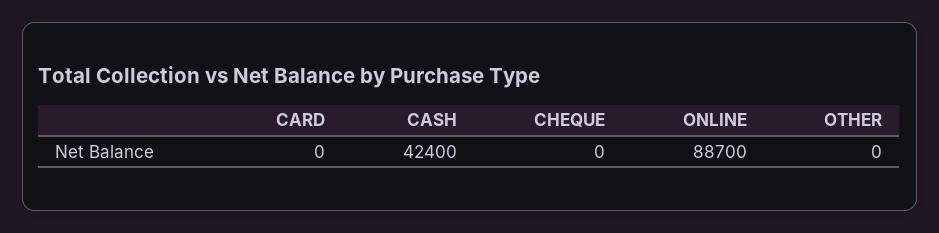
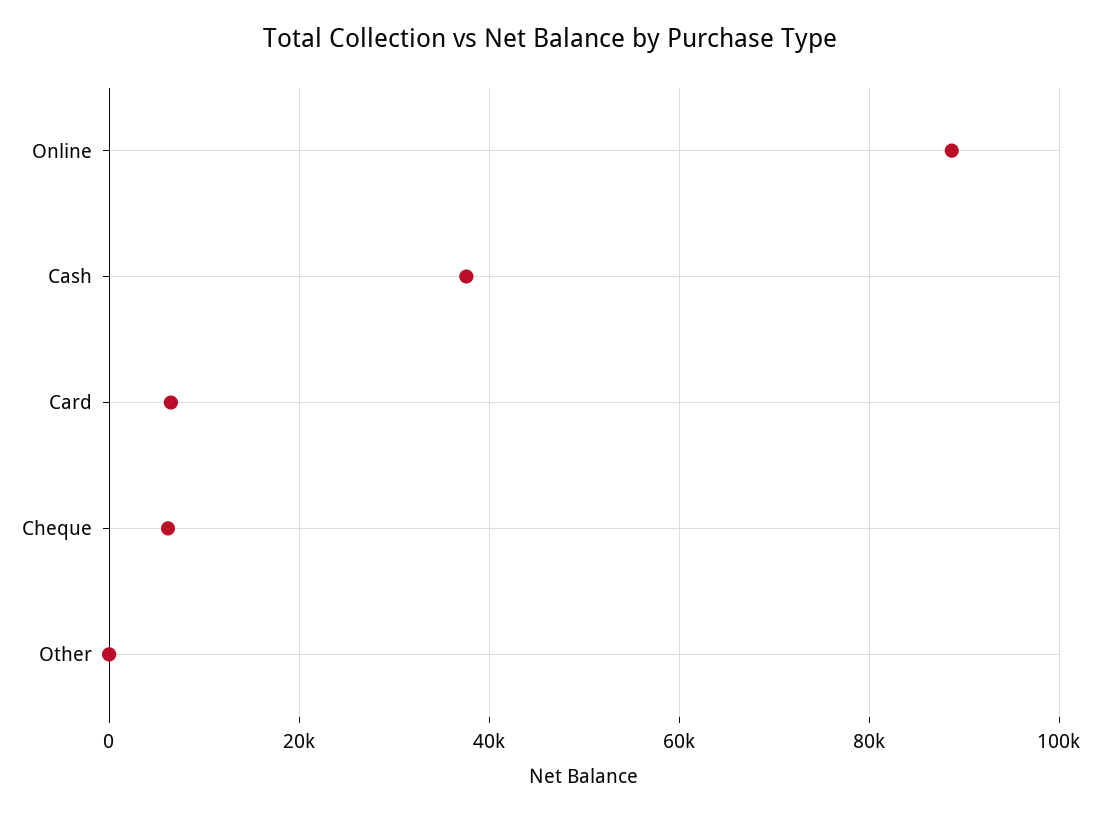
  {
-   "CARD": 0,
+   "CARD": 6000,
-   "CASH": 42400,
+   "CASH": 38000,
-   "CHEQUE": 0,
+   "CHEQUE": 6000,
    "ONLINE": 88700,
    "OTHER": 0
  }

